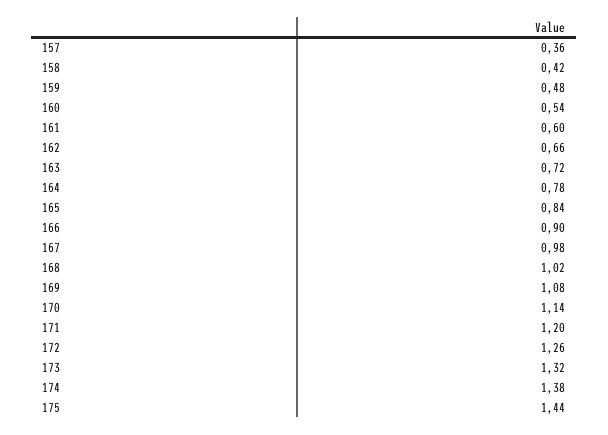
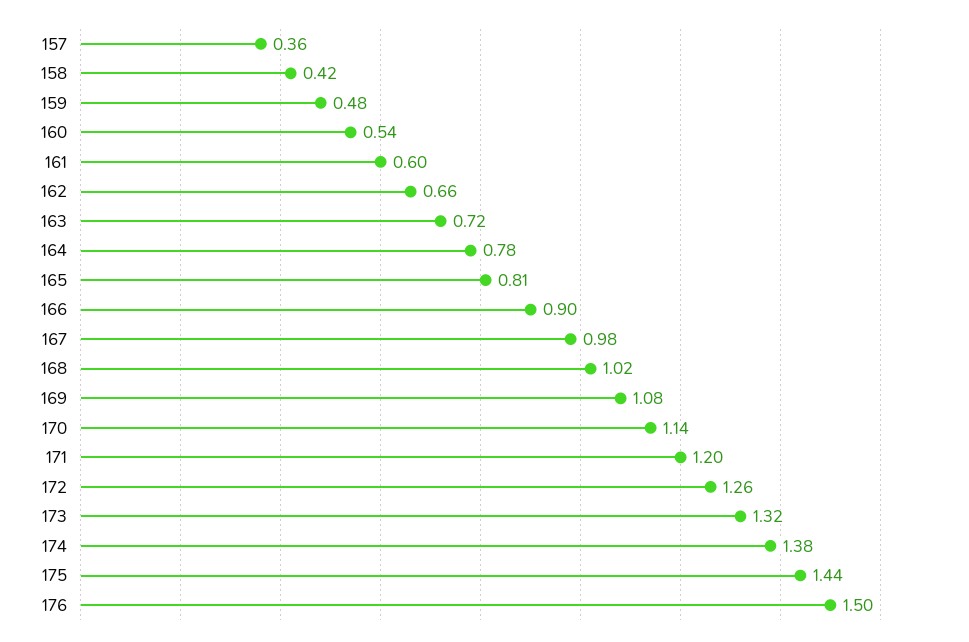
  {
    "157": 0.36,
    "158": 0.42,
    "159": 0.48,
    "160": 0.54,
    "161": 0.6,
    "162": 0.66,
    "163": 0.72,
    "164": 0.78,
-   "165": 0.84,
+   "165": 0.81,
    "166": 0.9,
    "167": 0.98,
    "168": 1.02,
    "169": 1.08,
    "170": 1.14,
    "171": 1.2,
    "172": 1.26,
    "173": 1.32,
    "174": 1.38,
-   "175": 1.44
+   "175": 1.44,
+   "176": 1.5
  }

